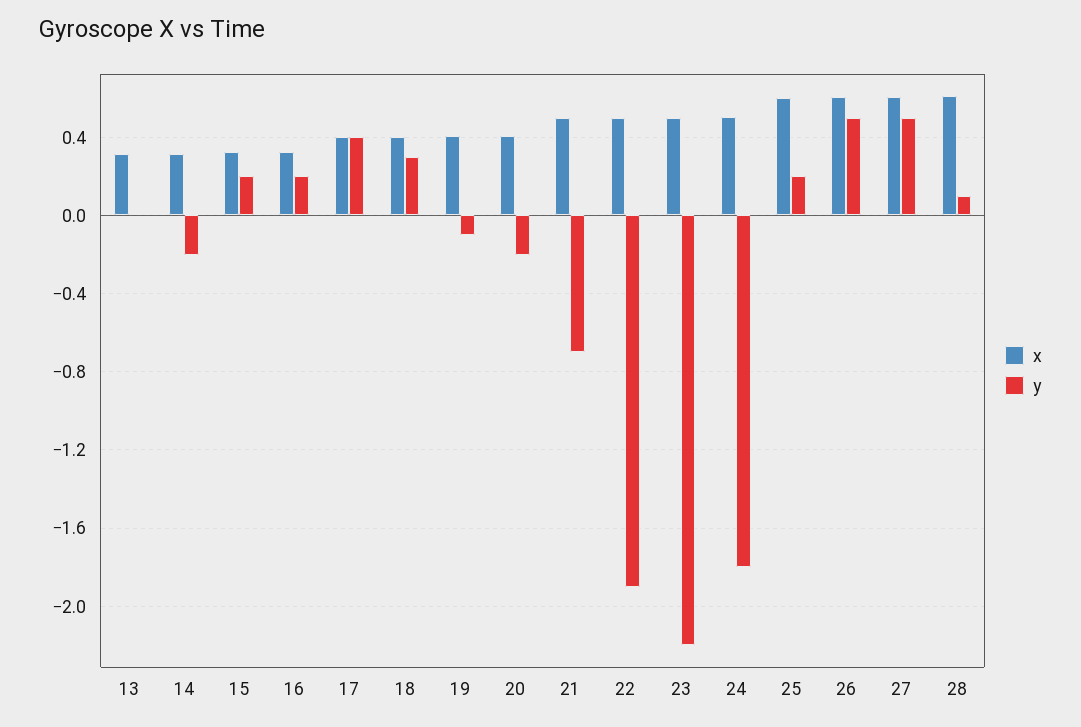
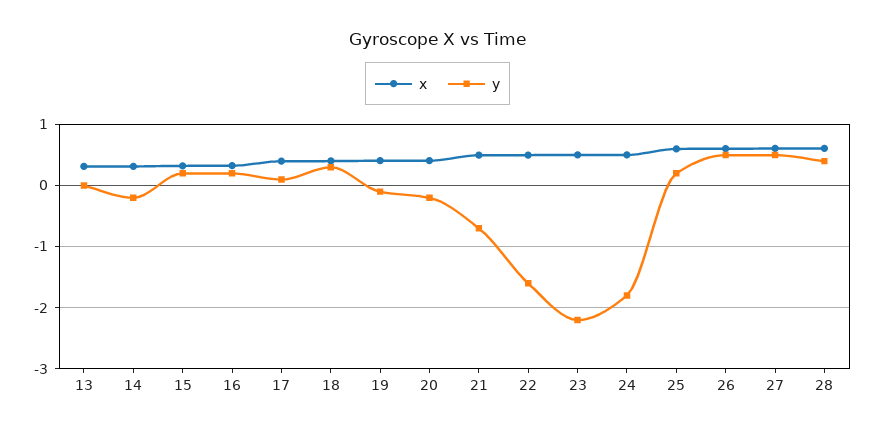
  {
    "x": {
      "13": 0.3,
      "14": 0.3,
      "15": 0.3,
      "16": 0.35,
      "17": 0.4,
      "18": 0.4,
      "19": 0.4,
      "20": 0.4,
      "21": 0.5,
      "22": 0.5,
      "23": 0.5,
      "24": 0.5,
      "25": 0.6,
      "26": 0.6,
      "27": 0.6,
      "28": 0.6
    },
    "y": {
      "13": 0,
      "14": -0.2,
      "15": 0.2,
      "16": 0.2,
-     "17": 0.4,
+     "17": 0.1,
      "18": 0.3,
      "19": -0.1,
      "20": -0.2,
      "21": -0.7,
-     "22": -1.9,
+     "22": -1.6,
      "23": -2.2,
      "24": -1.8,
      "25": 0.2,
      "26": 0.5,
      "27": 0.5,
-     "28": 0.1
+     "28": 0.4
    }
  }

